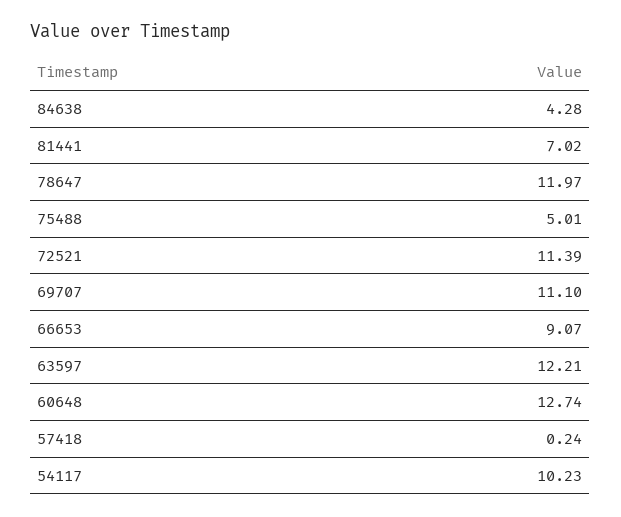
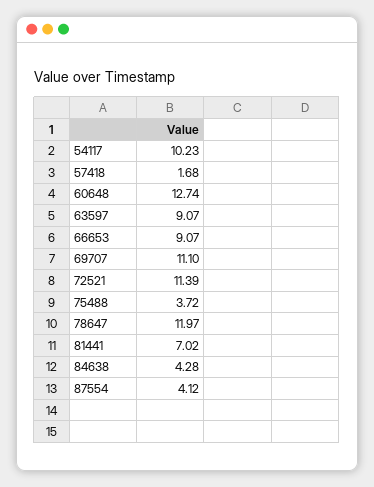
  {
    "84638": 4.28,
    "81441": 7.02,
    "78647": 11.97,
-   "75488": 5.01,
+   "75488": 3.72,
    "72521": 11.39,
    "69707": 11.1,
    "66653": 9.07,
-   "63597": 12.21,
+   "63597": 9.07,
    "60648": 12.74,
-   "57418": 0.24,
+   "57418": 1.68,
-   "54117": 10.23
+   "54117": 10.23,
+   "87554": 4.12
  }

